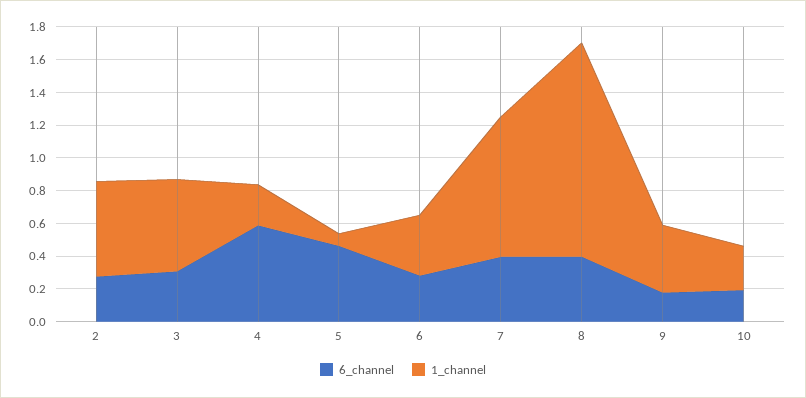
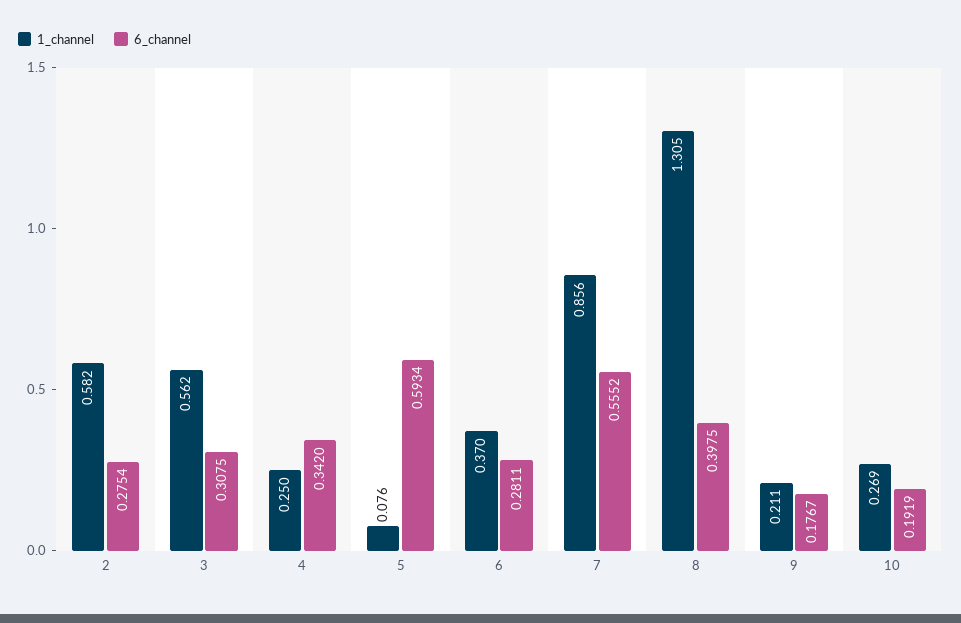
  {
    "6_channel": {
      "2": 0.2754,
      "3": 0.3075,
-     "4": 0.6,
+     "4": 0.342,
-     "5": 0.45,
+     "5": 0.5934,
      "6": 0.2811,
-     "7": 0.4,
+     "7": 0.5552,
      "8": 0.3975,
      "9": 0.1767,
      "10": 0.1919
    },
    "1_channel": {
      "2": 0.582,
      "3": 0.562,
      "4": 0.25,
      "5": 0.076,
      "6": 0.37,
      "7": 0.856,
      "8": 1.305,
-     "9": 0.4,
+     "9": 0.211,
      "10": 0.269
    }
  }

